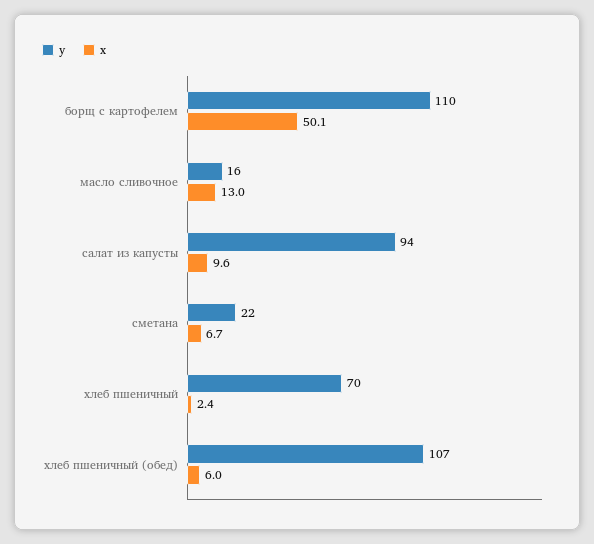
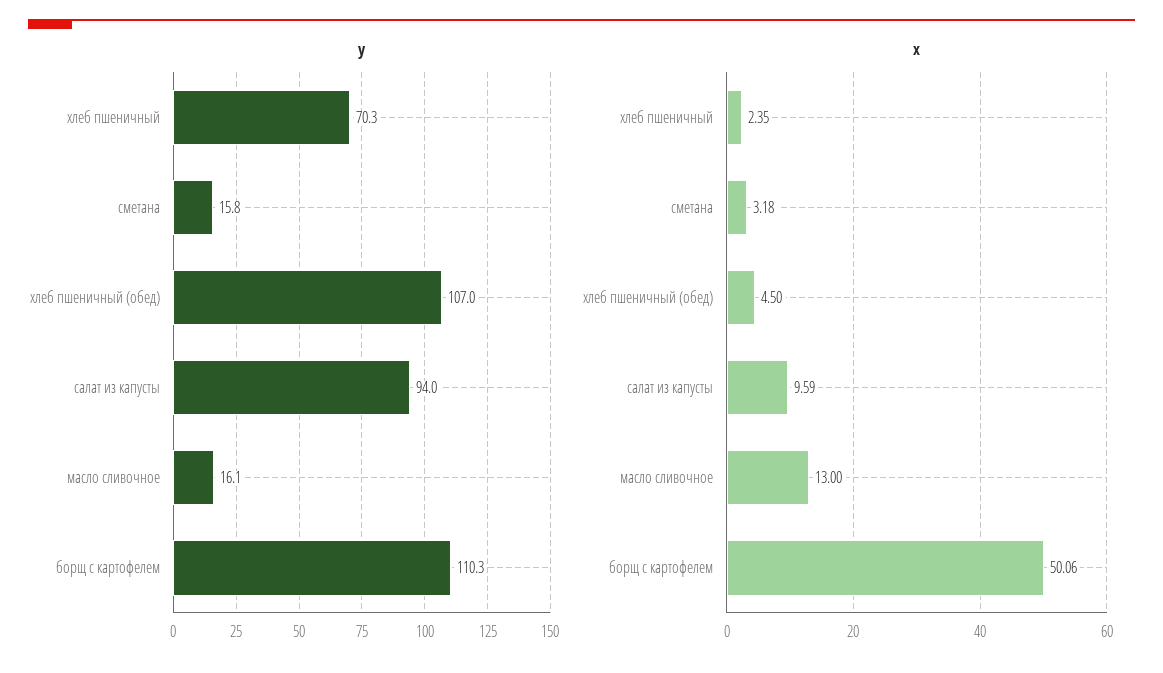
  {
    "y": {
      "борщ с картофелем": 110.3,
      "масло сливочное": 16.1,
      "салат из капусты": 94,
-     "сметана": 22,
+     "сметана": 15.8,
      "хлеб пшеничный": 70.3,
      "хлеб пшеничный (обед)": 107
    },
    "x": {
      "борщ с картофелем": 50.06,
      "масло сливочное": 13,
      "салат из капусты": 9.59,
-     "сметана": 6.7,
+     "сметана": 3.18,
      "хлеб пшеничный": 2.35,
-     "хлеб пшеничный (обед)": 6
+     "хлеб пшеничный (обед)": 4.5
    }
  }

